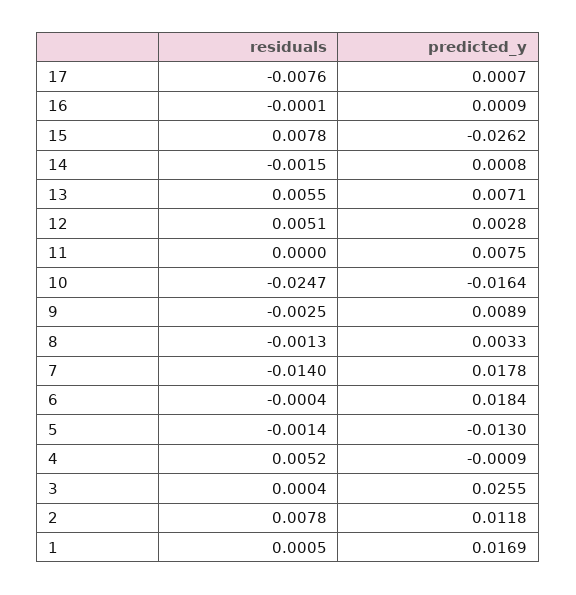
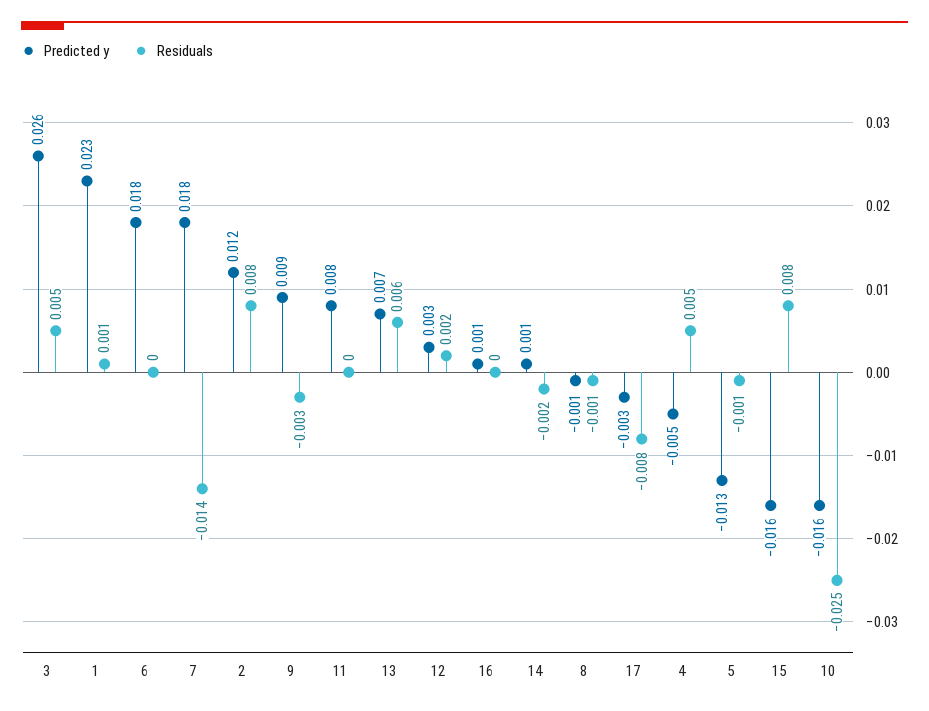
  {
    "residuals": {
      "17": -0.0076,
      "16": -0.0001,
      "15": 0.0078,
      "14": -0.0015,
      "13": 0.0055,
-     "12": 0.0051,
+     "12": 0.002,
      "11": 0,
      "10": -0.0247,
      "9": -0.0025,
      "8": -0.0013,
      "7": -0.014,
      "6": -0.0004,
      "5": -0.0014,
      "4": 0.0052,
-     "3": 0.0004,
+     "3": 0.005,
      "2": 0.0078,
      "1": 0.0005
    },
    "predicted_y": {
-     "17": 0.0007,
+     "17": -0.003,
      "16": 0.0009,
-     "15": -0.0262,
+     "15": -0.016,
      "14": 0.0008,
      "13": 0.0071,
      "12": 0.0028,
      "11": 0.0075,
      "10": -0.0164,
      "9": 0.0089,
-     "8": 0.0033,
+     "8": -0.001,
      "7": 0.0178,
      "6": 0.0184,
      "5": -0.013,
-     "4": -0.0009,
+     "4": -0.005,
      "3": 0.0255,
      "2": 0.0118,
-     "1": 0.0169
+     "1": 0.023
    }
  }

